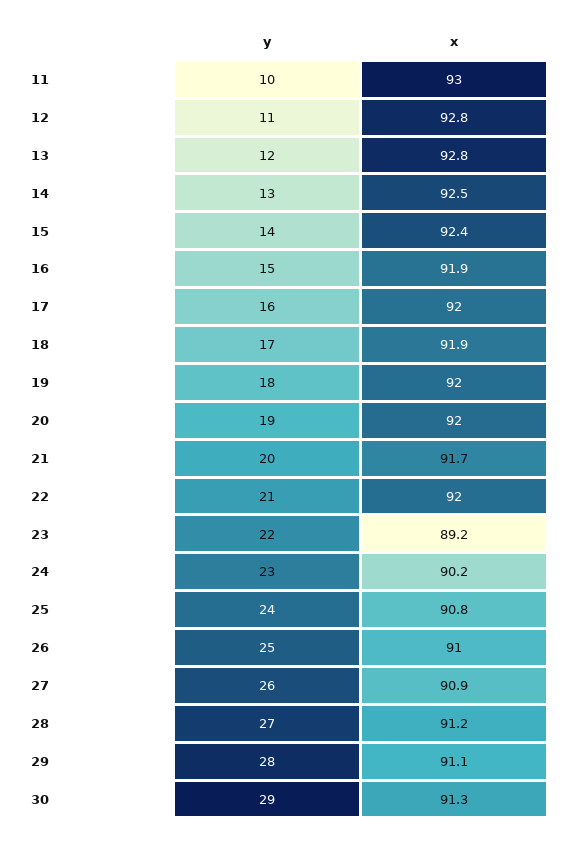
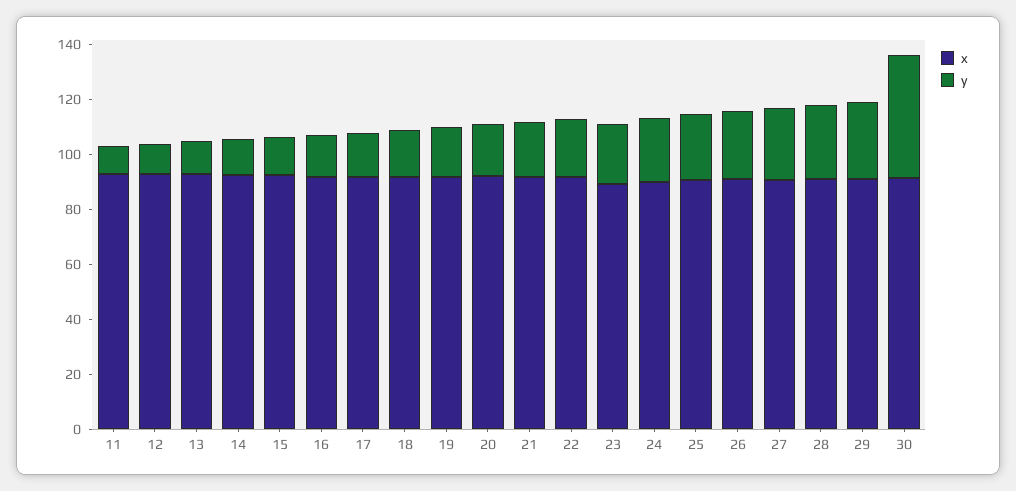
  {
    "y": {
      "11": 10,
      "12": 11,
      "13": 12,
      "14": 13,
      "15": 14,
      "16": 15,
      "17": 16,
      "18": 17,
      "19": 18,
      "20": 19,
      "21": 20,
      "22": 21,
      "23": 22,
      "24": 23,
      "25": 24,
      "26": 25,
      "27": 26,
      "28": 27,
      "29": 28,
-     "30": 29
+     "30": 45
    },
    "x": {
      "11": 93,
      "12": 92.8,
      "13": 92.8,
      "14": 92.5,
      "15": 92.4,
      "16": 91.9,
      "17": 92,
      "18": 91.9,
      "19": 92,
      "20": 92,
      "21": 91.7,
      "22": 92,
      "23": 89.2,
      "24": 90.2,
      "25": 90.8,
      "26": 91,
      "27": 90.9,
      "28": 91.2,
      "29": 91.1,
      "30": 91.3
    }
  }

